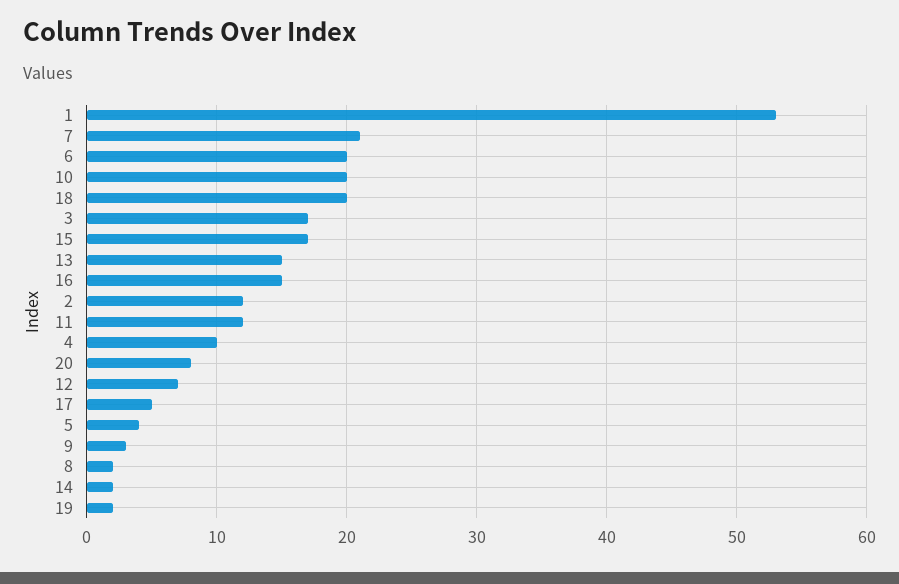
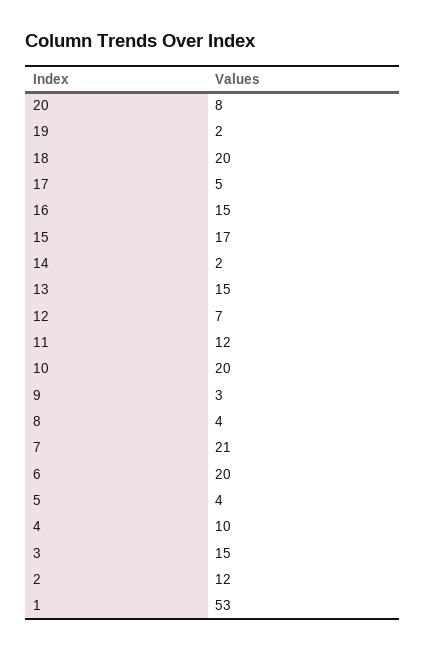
  {
    "1": 53,
    "7": 21,
    "6": 20,
    "10": 20,
    "18": 20,
-   "3": 17,
+   "3": 15,
    "15": 17,
    "13": 15,
    "16": 15,
    "2": 12,
    "11": 12,
    "4": 10,
    "20": 8,
    "12": 7,
    "17": 5,
    "5": 4,
    "9": 3,
-   "8": 2,
+   "8": 4,
    "14": 2,
    "19": 2
  }

